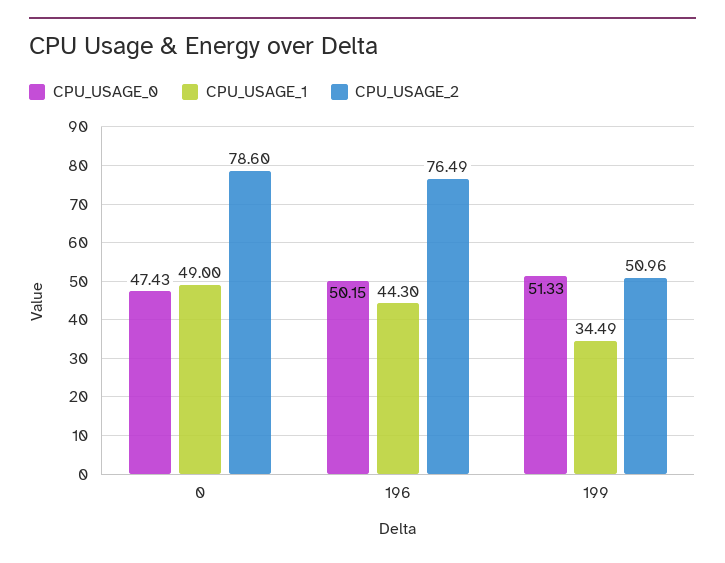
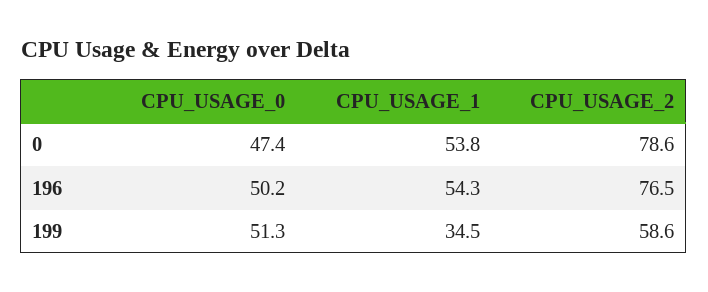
  {
    "CPU_USAGE_0": {
      "0": 47.43,
      "196": 50.15,
      "199": 51.33
    },
    "CPU_USAGE_1": {
-     "0": 49,
+     "0": 53.8,
-     "196": 44.3,
+     "196": 54.3,
      "199": 34.49
    },
    "CPU_USAGE_2": {
      "0": 78.6,
      "196": 76.49,
-     "199": 50.96
+     "199": 58.6
    }
  }

